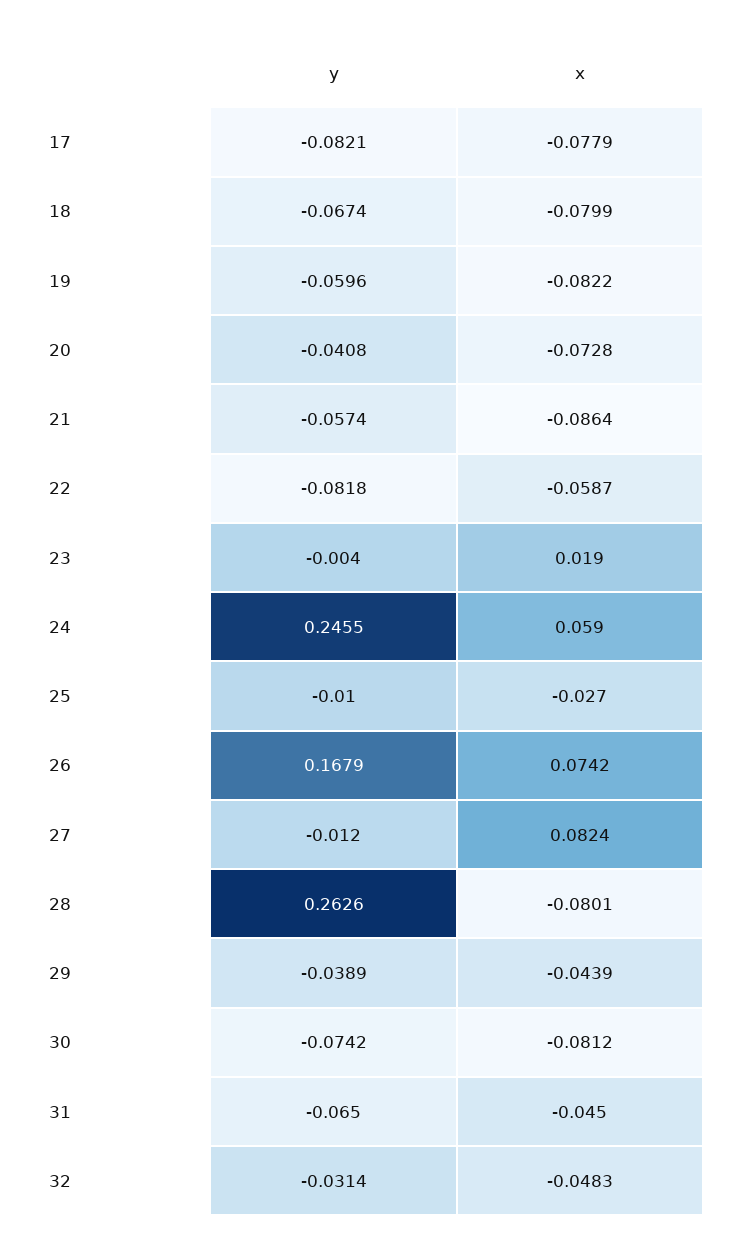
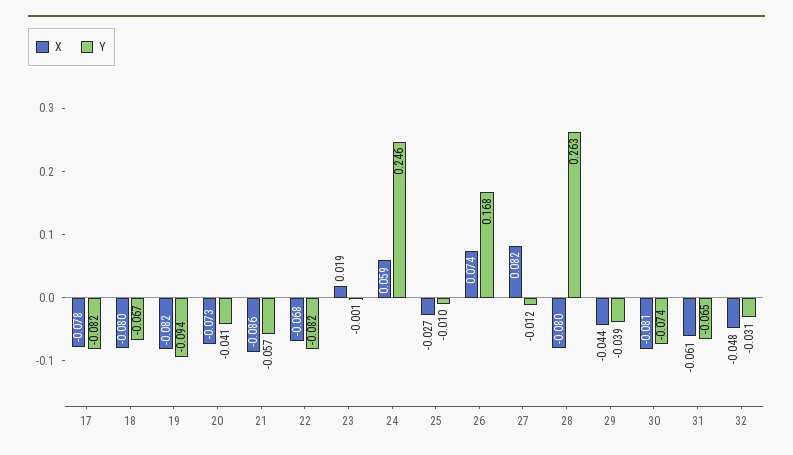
  {
    "y": {
      "17": -0.0821,
      "18": -0.0674,
-     "19": -0.0596,
+     "19": -0.094,
      "20": -0.0408,
      "21": -0.0574,
      "22": -0.0818,
-     "23": -0.004,
+     "23": -0.001,
      "24": 0.2455,
      "25": -0.01,
      "26": 0.1679,
      "27": -0.012,
      "28": 0.2626,
      "29": -0.0389,
      "30": -0.0742,
      "31": -0.065,
      "32": -0.0314
    },
    "x": {
      "17": -0.0779,
      "18": -0.0799,
      "19": -0.0822,
      "20": -0.0728,
      "21": -0.0864,
-     "22": -0.0587,
+     "22": -0.068,
      "23": 0.019,
      "24": 0.059,
      "25": -0.027,
      "26": 0.0742,
      "27": 0.0824,
      "28": -0.0801,
      "29": -0.0439,
      "30": -0.0812,
-     "31": -0.045,
+     "31": -0.061,
      "32": -0.0483
    }
  }

